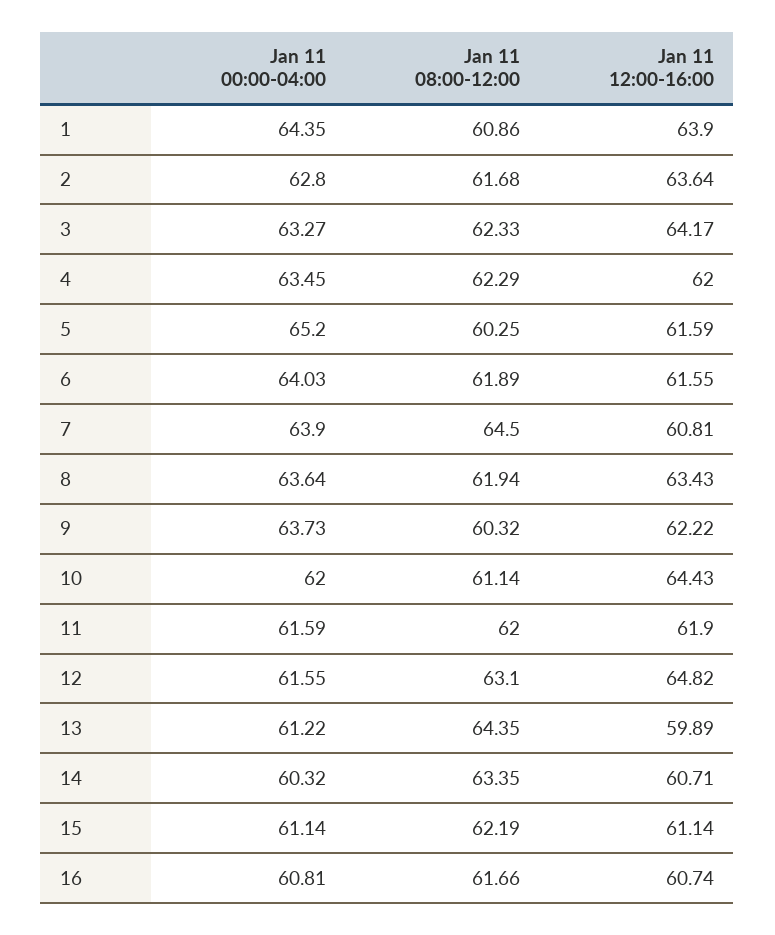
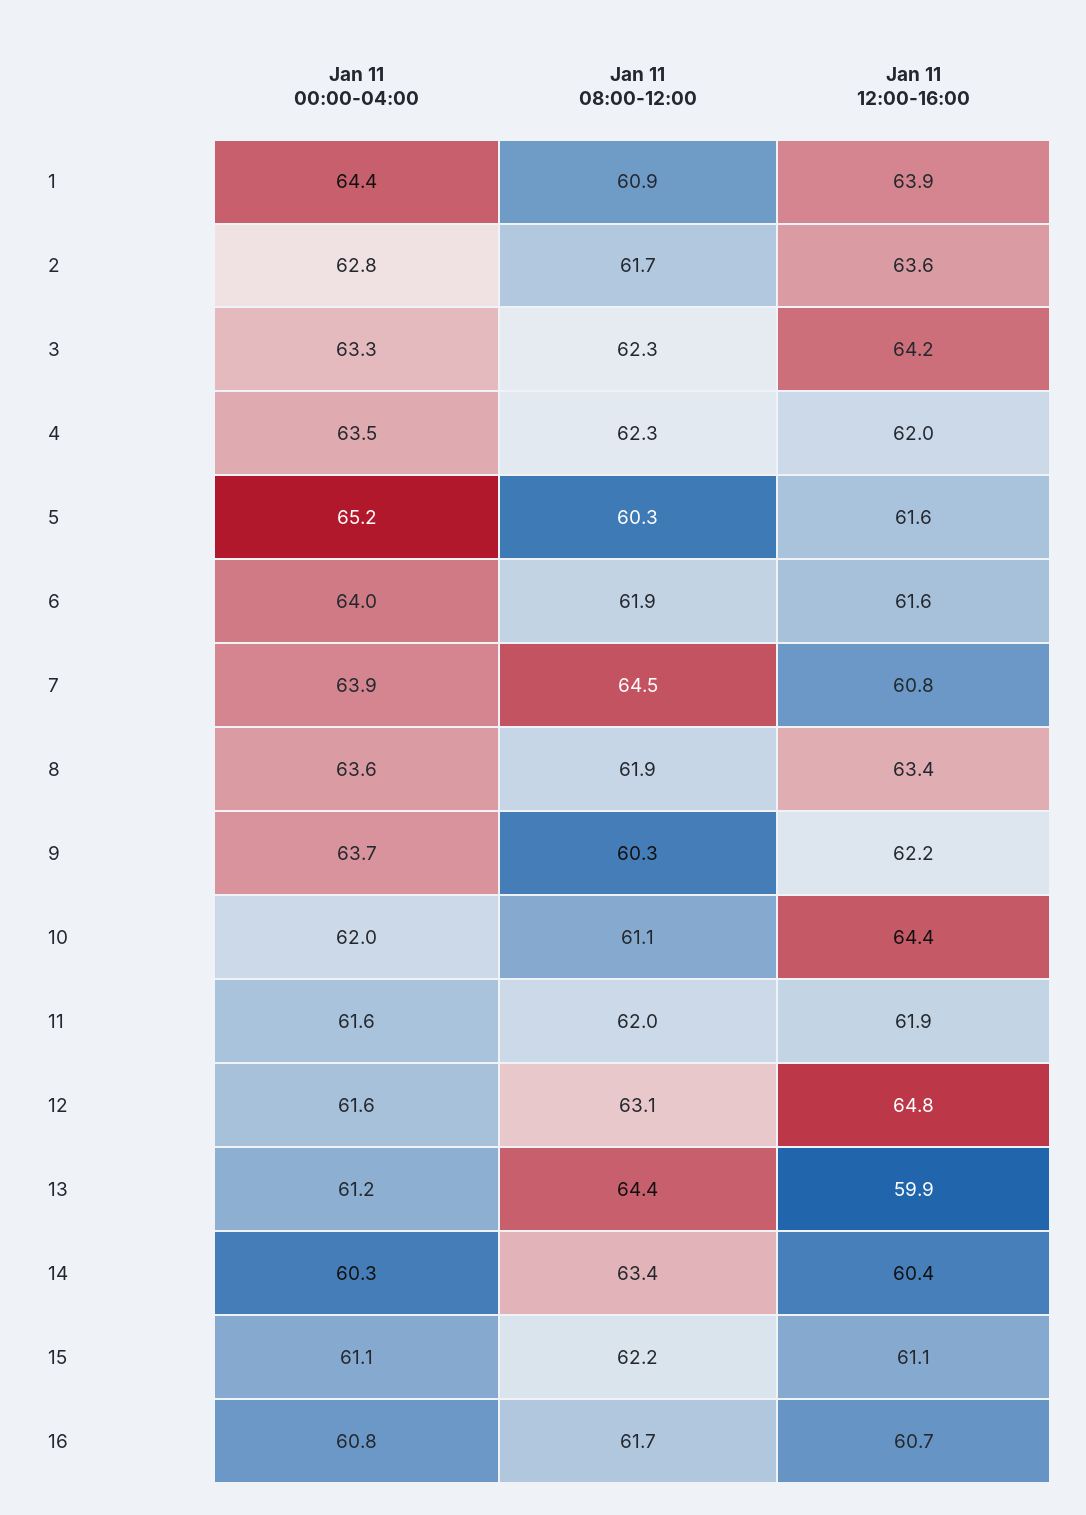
  {
    "Jan 11 00:00-04:00": {
      "1": 64.35,
      "2": 62.8,
      "3": 63.27,
      "4": 63.45,
      "5": 65.2,
      "6": 64.03,
      "7": 63.9,
      "8": 63.64,
      "9": 63.73,
      "10": 62,
      "11": 61.59,
      "12": 61.55,
      "13": 61.22,
      "14": 60.32,
      "15": 61.14,
      "16": 60.81
    },
    "Jan 11 08:00-12:00": {
      "1": 60.86,
      "2": 61.68,
      "3": 62.33,
      "4": 62.29,
      "5": 60.25,
      "6": 61.89,
      "7": 64.5,
      "8": 61.94,
      "9": 60.32,
      "10": 61.14,
      "11": 62,
      "12": 63.1,
      "13": 64.35,
      "14": 63.35,
      "15": 62.19,
      "16": 61.66
    },
    "Jan 11 12:00-16:00": {
      "1": 63.9,
      "2": 63.64,
      "3": 64.17,
      "4": 62,
      "5": 61.59,
      "6": 61.55,
      "7": 60.81,
      "8": 63.43,
      "9": 62.22,
      "10": 64.43,
      "11": 61.9,
      "12": 64.82,
      "13": 59.89,
-     "14": 60.71,
+     "14": 60.4,
      "15": 61.14,
      "16": 60.74
    }
  }

